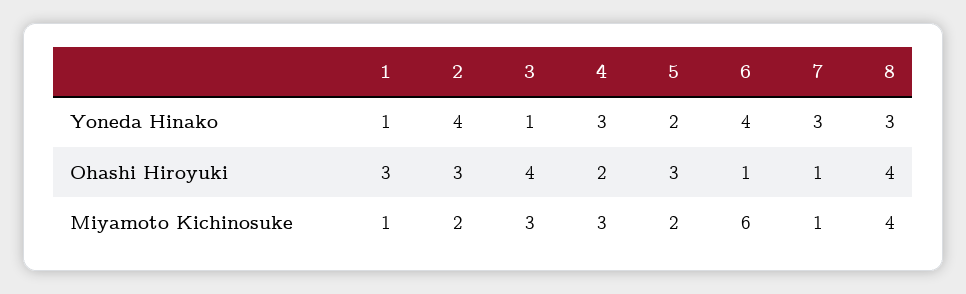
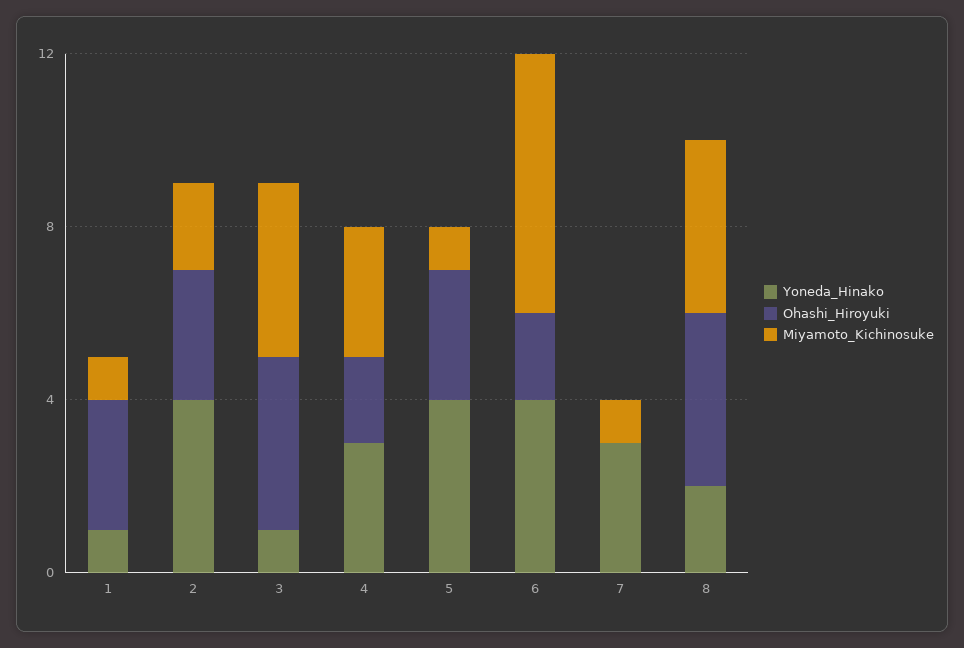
  {
    "Yoneda Hinako": {
      "1": 1,
      "2": 4,
      "3": 1,
      "4": 3,
-     "5": 2,
+     "5": 4,
      "6": 4,
      "7": 3,
-     "8": 3
+     "8": 2
    },
    "Ohashi Hiroyuki": {
      "1": 3,
      "2": 3,
      "3": 4,
      "4": 2,
      "5": 3,
-     "6": 1,
+     "6": 2,
-     "7": 1,
+     "7": 0,
      "8": 4
    },
    "Miyamoto Kichinosuke": {
      "1": 1,
      "2": 2,
-     "3": 3,
+     "3": 4,
      "4": 3,
-     "5": 2,
+     "5": 1,
      "6": 6,
      "7": 1,
      "8": 4
    }
  }

